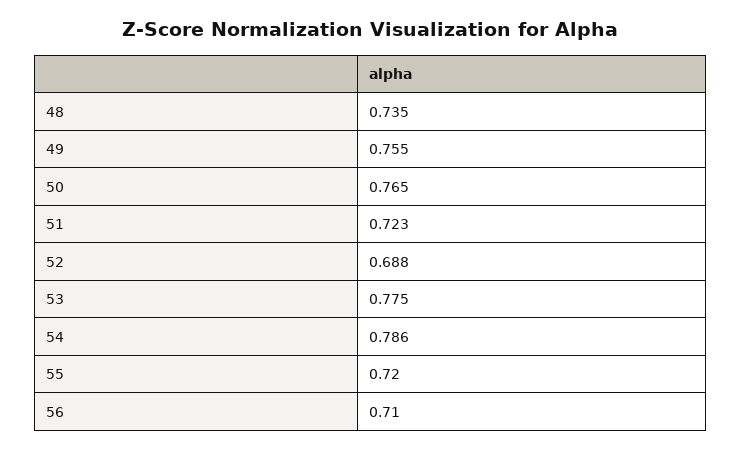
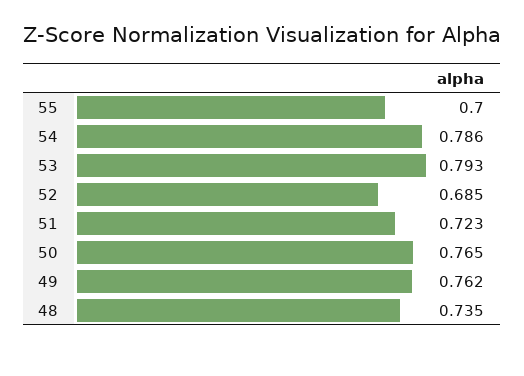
  {
    "48": 0.735,
-   "49": 0.755,
+   "49": 0.762,
    "50": 0.765,
    "51": 0.723,
-   "52": 0.688,
+   "52": 0.685,
-   "53": 0.775,
+   "53": 0.793,
    "54": 0.786,
-   "55": 0.72,
+   "55": 0.7
-   "56": 0.71
  }

